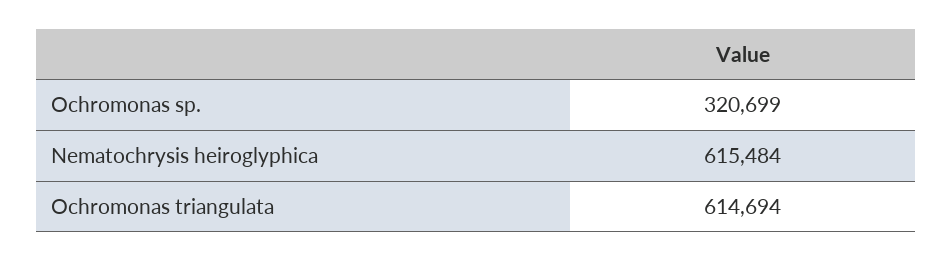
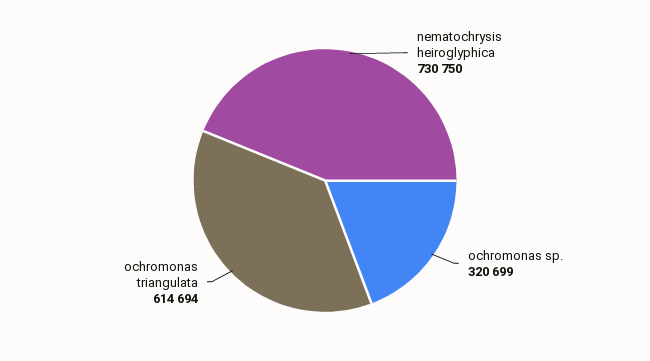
  {
    "Ochromonas sp.": 320699,
-   "Nematochrysis heiroglyphica": 615484,
+   "Nematochrysis heiroglyphica": 730750,
    "Ochromonas triangulata": 614694
  }

